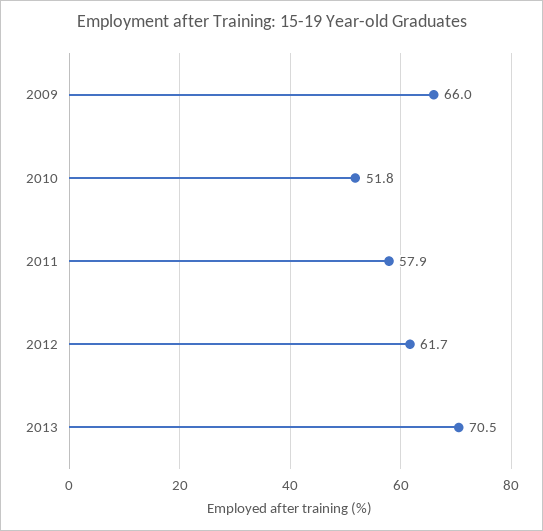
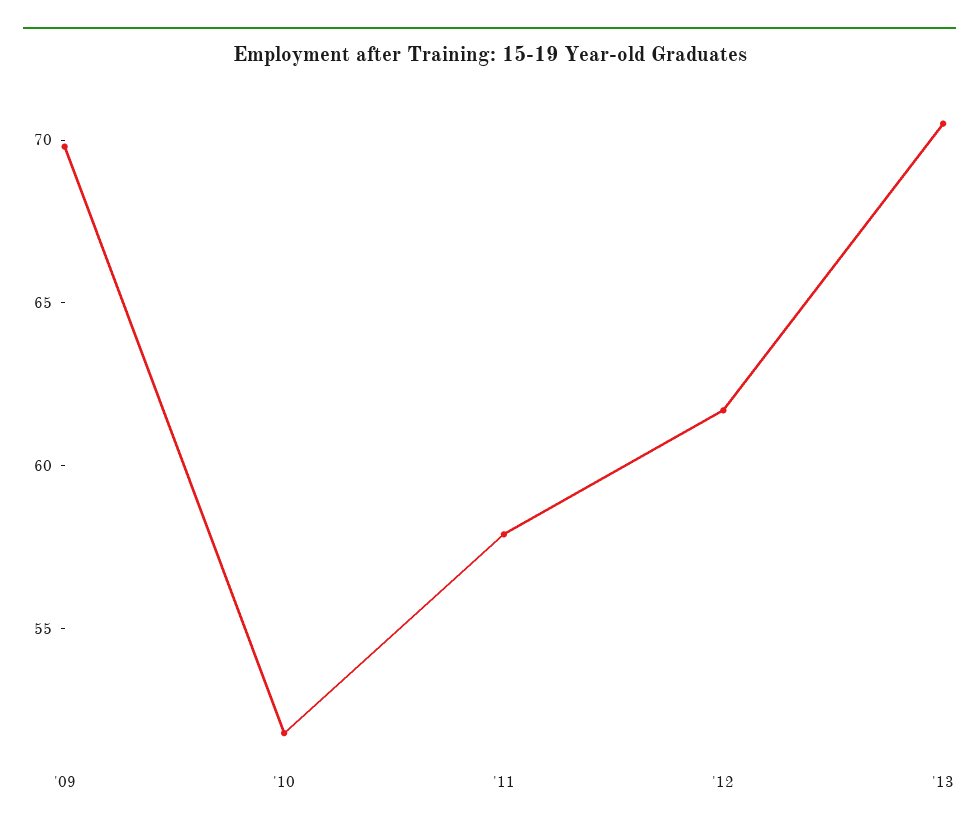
  {
-   "2009": 66,
+   "2009": 70,
    "2010": 51.8,
    "2011": 57.9,
    "2012": 61.7,
    "2013": 70.5
  }

